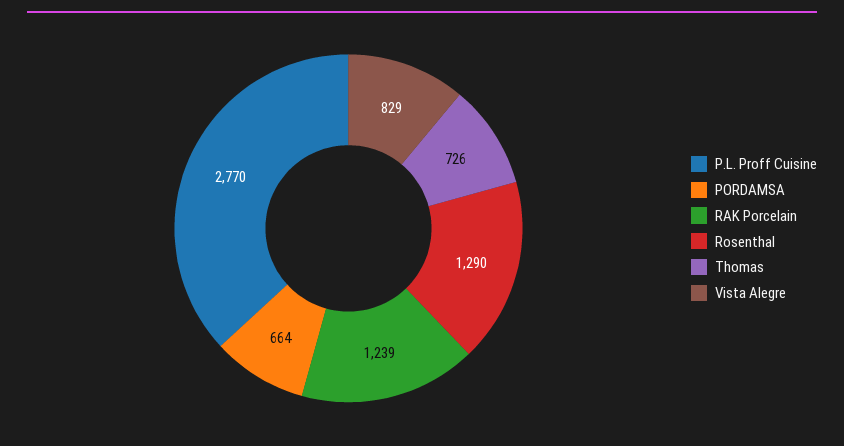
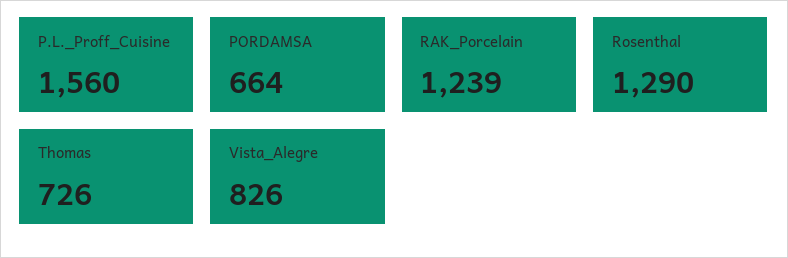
  {
-   "P.L. Proff Cuisine": 2770,
+   "P.L. Proff Cuisine": 1560,
    "PORDAMSA": 664,
    "RAK Porcelain": 1239,
    "Rosenthal": 1290,
    "Thomas": 726,
-   "Vista Alegre": 829
+   "Vista Alegre": 826
  }

